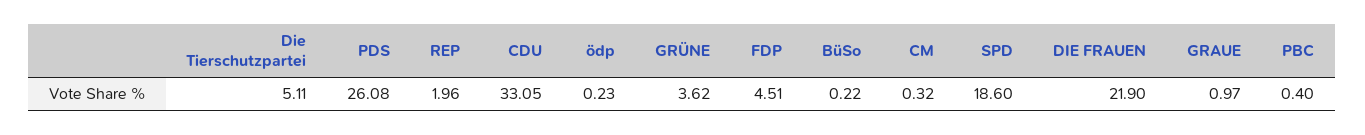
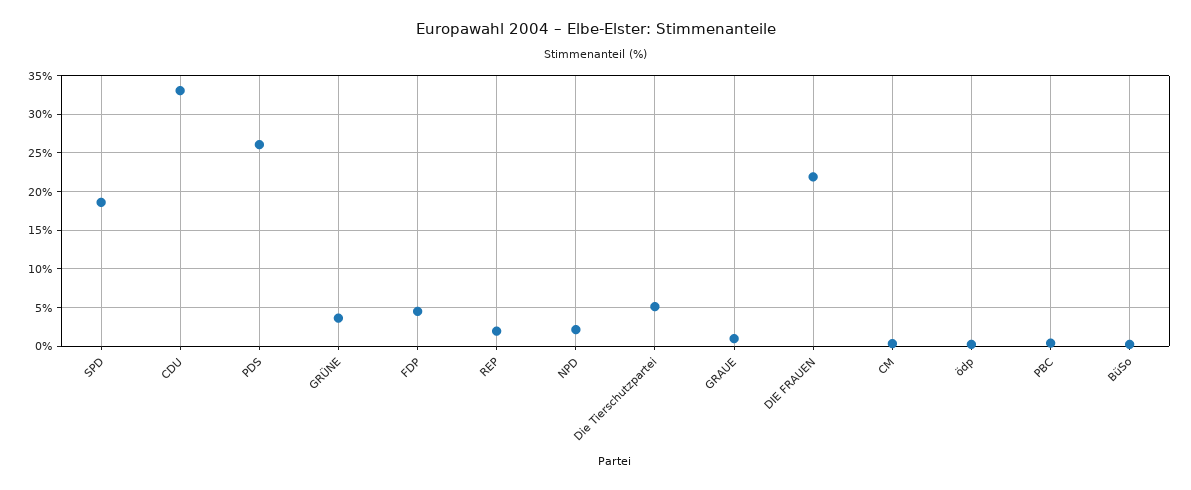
  {
    "Die Tierschutzpartei": 5.11,
    "PDS": 26.08,
    "REP": 1.96,
    "CDU": 33.05,
    "ödp": 0.23,
    "GRÜNE": 3.62,
    "FDP": 4.51,
    "BüSo": 0.22,
    "CM": 0.32,
    "SPD": 18.6,
    "DIE FRAUEN": 21.9,
    "GRAUE": 0.97,
-   "PBC": 0.4
+   "PBC": 0.4,
+   "NPD": 2
  }

